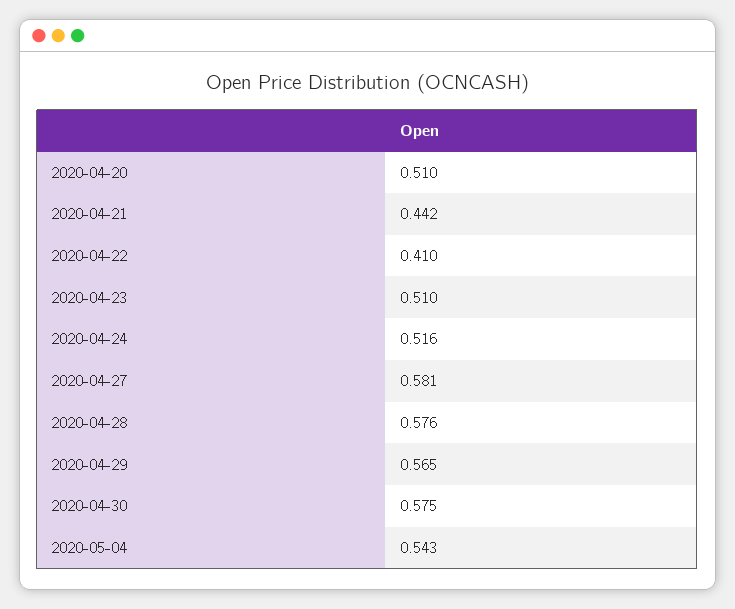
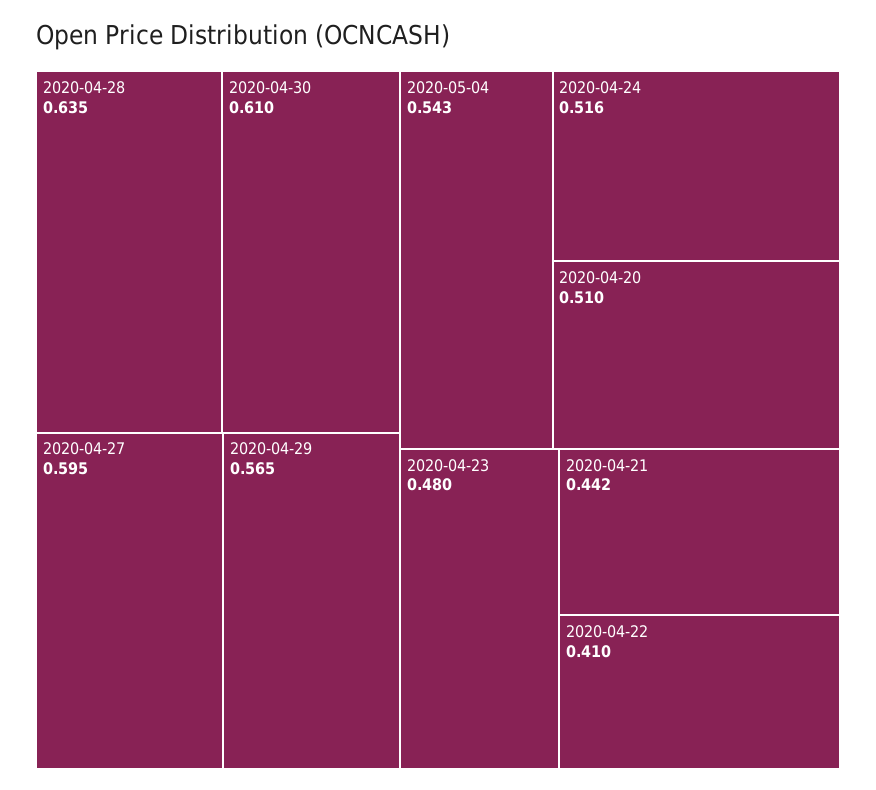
  {
    "2020-04-20": 0.51,
    "2020-04-21": 0.442,
    "2020-04-22": 0.41,
-   "2020-04-23": 0.51,
+   "2020-04-23": 0.48,
    "2020-04-24": 0.516,
-   "2020-04-27": 0.581,
+   "2020-04-27": 0.595,
-   "2020-04-28": 0.576,
+   "2020-04-28": 0.635,
    "2020-04-29": 0.565,
-   "2020-04-30": 0.575,
+   "2020-04-30": 0.61,
    "2020-05-04": 0.543
  }

